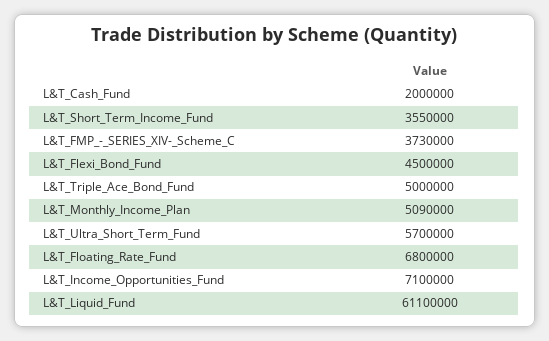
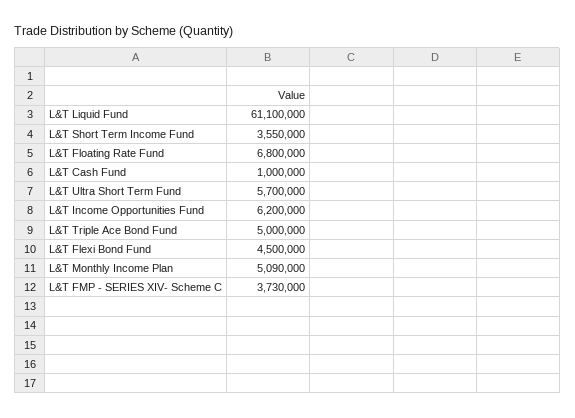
  {
-   "L&T_Cash_Fund": 2000000,
+   "L&T_Cash_Fund": 1000000,
    "L&T_Short_Term_Income_Fund": 3550000,
    "L&T_FMP_-_SERIES_XIV-_Scheme_C": 3730000,
    "L&T_Flexi_Bond_Fund": 4500000,
    "L&T_Triple_Ace_Bond_Fund": 5000000,
    "L&T_Monthly_Income_Plan": 5090000,
    "L&T_Ultra_Short_Term_Fund": 5700000,
    "L&T_Floating_Rate_Fund": 6800000,
-   "L&T_Income_Opportunities_Fund": 7100000,
+   "L&T_Income_Opportunities_Fund": 6200000,
    "L&T_Liquid_Fund": 61100000
  }

